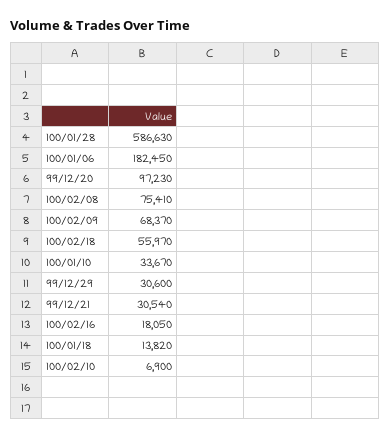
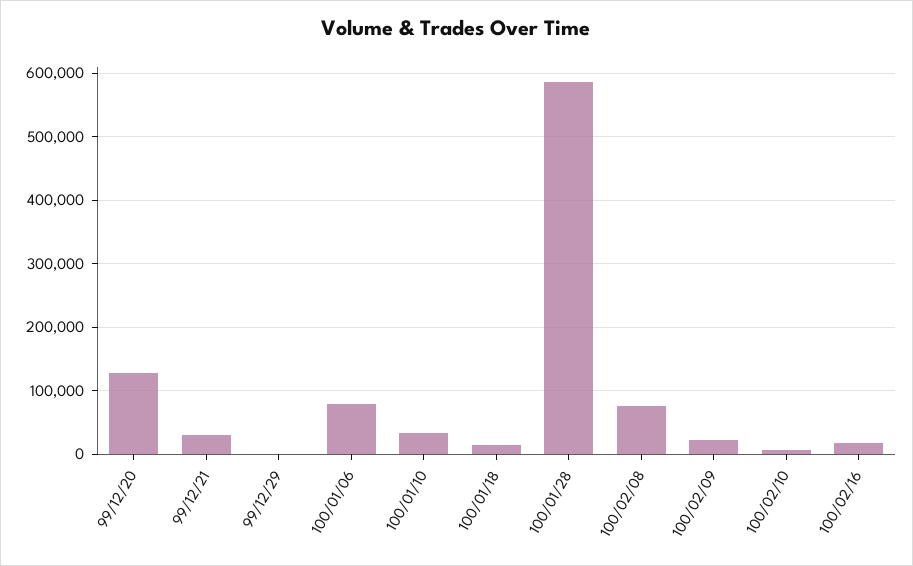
  {
    "100/01/28": 586630,
-   "100/01/06": 182450,
+   "100/01/06": 80000,
-   "99/12/20": 97230,
+   "99/12/20": 130000,
    "100/02/08": 75410,
-   "100/02/09": 68370,
+   "100/02/09": 20000,
-   "100/02/18": 55970,
    "100/01/10": 33670,
-   "99/12/29": 30600,
+   "99/12/29": 0,
    "99/12/21": 30540,
    "100/02/16": 18050,
    "100/01/18": 13820,
    "100/02/10": 6900
  }

